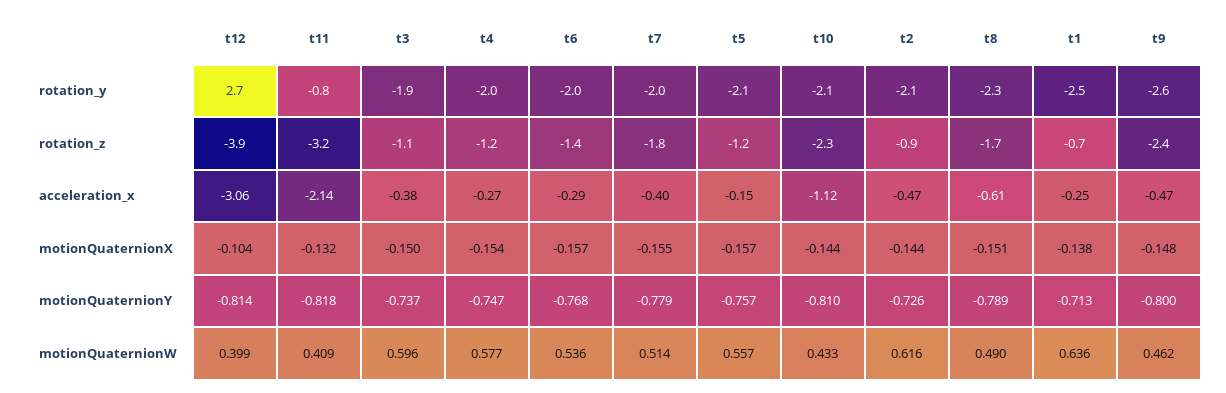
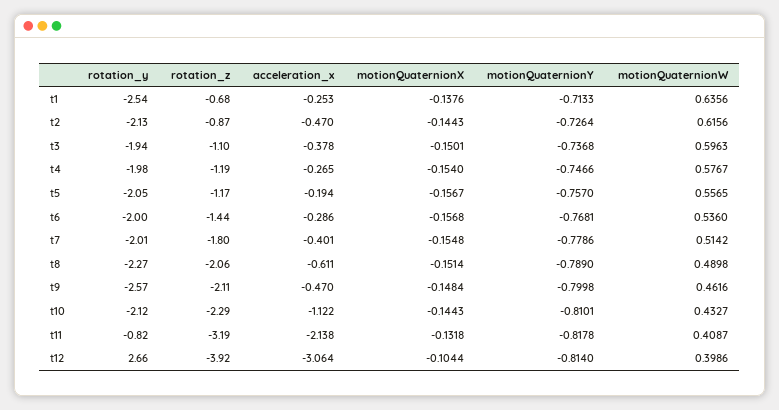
  {
    "t12": {
      "rotation_y": 2.66,
      "rotation_z": -3.92,
      "acceleration_x": -3.064,
      "motionQuaternionX": -0.1044,
      "motionQuaternionY": -0.814,
      "motionQuaternionW": 0.3986
    },
    "t11": {
      "rotation_y": -0.82,
      "rotation_z": -3.19,
      "acceleration_x": -2.138,
      "motionQuaternionX": -0.1318,
      "motionQuaternionY": -0.8178,
      "motionQuaternionW": 0.4087
    },
    "t3": {
      "rotation_y": -1.94,
      "rotation_z": -1.1,
      "acceleration_x": -0.378,
      "motionQuaternionX": -0.1501,
      "motionQuaternionY": -0.7368,
      "motionQuaternionW": 0.5963
    },
    "t4": {
      "rotation_y": -1.98,
      "rotation_z": -1.19,
      "acceleration_x": -0.265,
      "motionQuaternionX": -0.154,
      "motionQuaternionY": -0.7466,
      "motionQuaternionW": 0.5767
    },
    "t6": {
      "rotation_y": -2,
      "rotation_z": -1.44,
      "acceleration_x": -0.286,
      "motionQuaternionX": -0.1568,
      "motionQuaternionY": -0.7681,
      "motionQuaternionW": 0.536
    },
    "t7": {
      "rotation_y": -2.01,
      "rotation_z": -1.8,
      "acceleration_x": -0.401,
      "motionQuaternionX": -0.1548,
      "motionQuaternionY": -0.7786,
      "motionQuaternionW": 0.5142
    },
    "t5": {
      "rotation_y": -2.05,
      "rotation_z": -1.17,
-     "acceleration_x": -0.15,
+     "acceleration_x": -0.194,
      "motionQuaternionX": -0.1567,
      "motionQuaternionY": -0.757,
      "motionQuaternionW": 0.5565
    },
    "t10": {
      "rotation_y": -2.12,
      "rotation_z": -2.29,
      "acceleration_x": -1.122,
      "motionQuaternionX": -0.1443,
      "motionQuaternionY": -0.8101,
      "motionQuaternionW": 0.4327
    },
    "t2": {
      "rotation_y": -2.13,
      "rotation_z": -0.87,
      "acceleration_x": -0.47,
      "motionQuaternionX": -0.1443,
      "motionQuaternionY": -0.7264,
      "motionQuaternionW": 0.6156
    },
    "t8": {
      "rotation_y": -2.27,
-     "rotation_z": -1.7,
+     "rotation_z": -2.06,
      "acceleration_x": -0.611,
      "motionQuaternionX": -0.1514,
      "motionQuaternionY": -0.789,
      "motionQuaternionW": 0.4898
    },
    "t1": {
      "rotation_y": -2.54,
      "rotation_z": -0.68,
      "acceleration_x": -0.253,
      "motionQuaternionX": -0.1376,
      "motionQuaternionY": -0.7133,
      "motionQuaternionW": 0.6356
    },
    "t9": {
      "rotation_y": -2.57,
-     "rotation_z": -2.4,
+     "rotation_z": -2.11,
      "acceleration_x": -0.47,
      "motionQuaternionX": -0.1484,
      "motionQuaternionY": -0.7998,
      "motionQuaternionW": 0.4616
    }
  }

